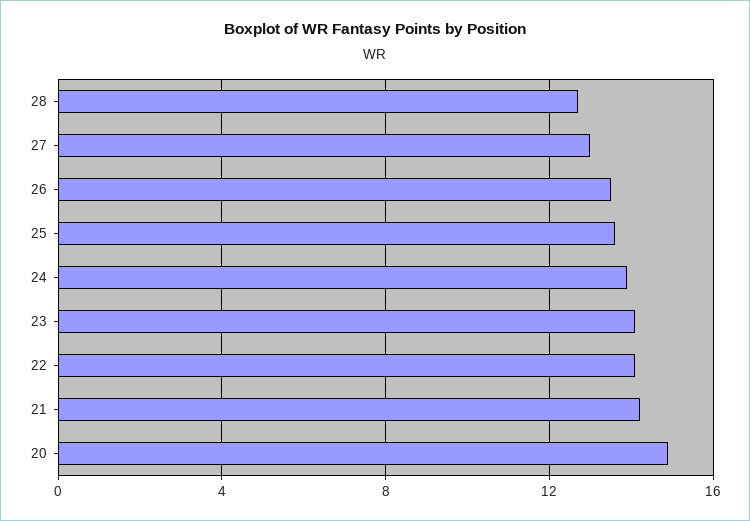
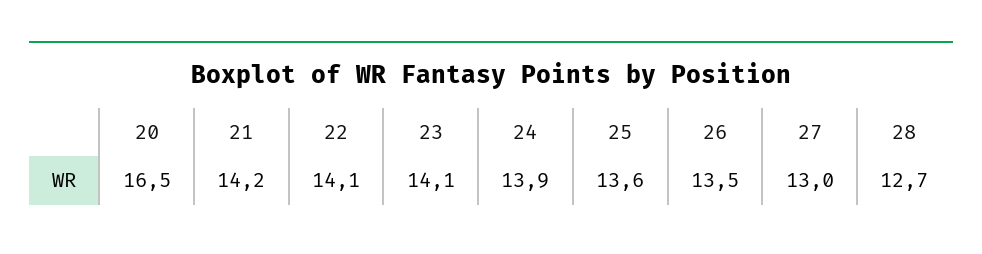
  {
    "28": 12.7,
    "27": 13,
    "26": 13.5,
    "25": 13.6,
    "24": 13.9,
    "23": 14.1,
    "22": 14.1,
    "21": 14.2,
-   "20": 15
+   "20": 16.5
  }

